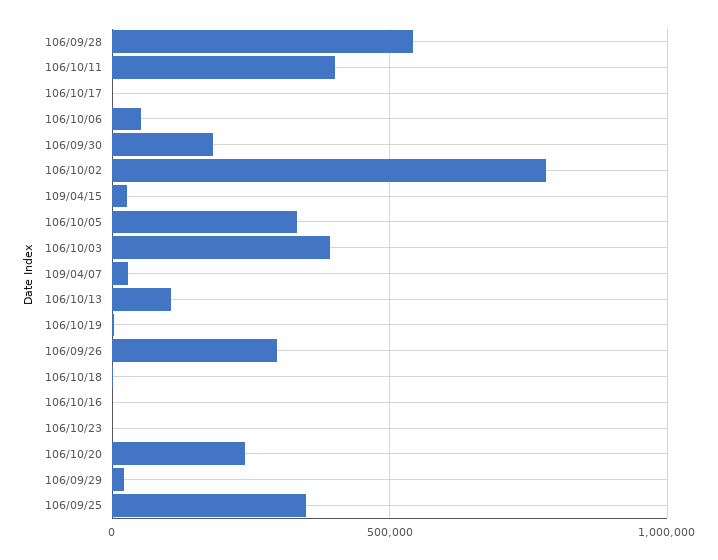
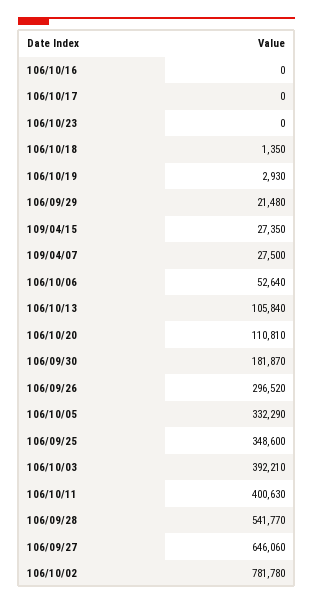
  {
    "106/09/28": 541770,
    "106/10/11": 400630,
    "106/10/17": 0,
    "106/10/06": 52640,
    "106/09/30": 181870,
    "106/10/02": 781780,
    "109/04/15": 27350,
    "106/10/05": 332290,
    "106/10/03": 392210,
    "109/04/07": 27500,
    "106/10/13": 105840,
    "106/10/19": 2930,
    "106/09/26": 296520,
    "106/10/18": 1350,
    "106/10/16": 0,
    "106/10/23": 0,
-   "106/10/20": 250000,
+   "106/10/20": 110810,
    "106/09/29": 21480,
-   "106/09/25": 348600
+   "106/09/25": 348600,
+   "106/09/27": 646060
  }

